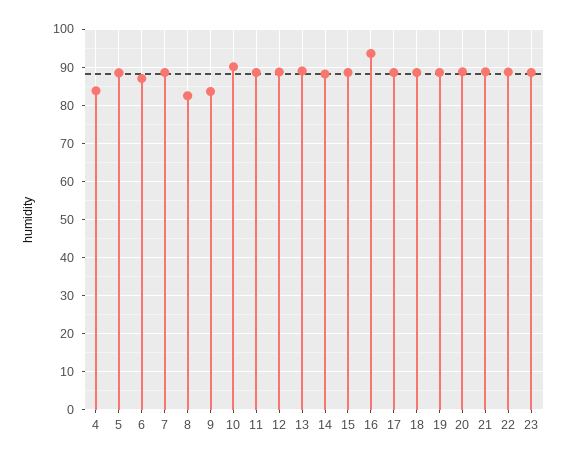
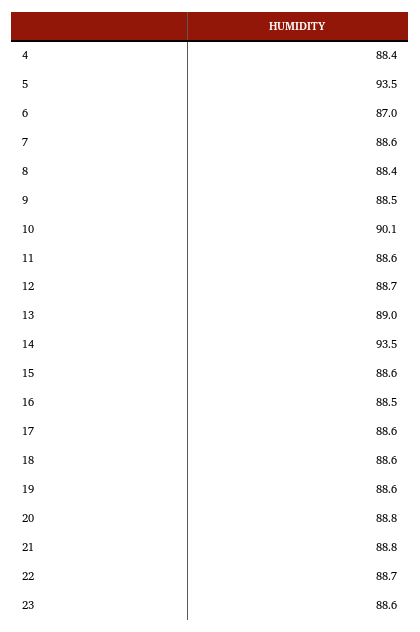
  {
-   "4": 84,
+   "4": 88.4,
-   "5": 88,
+   "5": 93.5,
    "6": 87,
    "7": 88.6,
-   "8": 82,
+   "8": 88.4,
-   "9": 84,
+   "9": 88.5,
    "10": 90.1,
    "11": 88.6,
    "12": 88.7,
    "13": 89,
-   "14": 88,
+   "14": 93.5,
    "15": 88.6,
-   "16": 94,
+   "16": 88.5,
    "17": 88.6,
    "18": 88.6,
    "19": 88.6,
    "20": 88.8,
    "21": 88.8,
    "22": 88.7,
    "23": 88.6
  }

